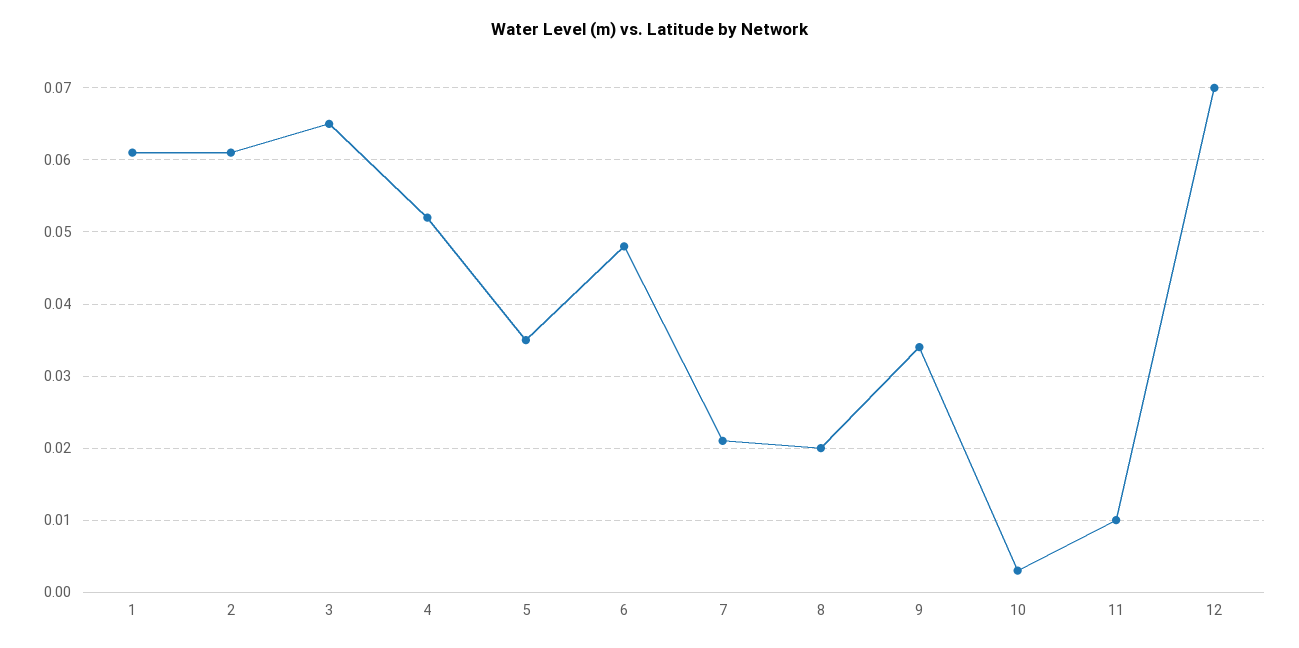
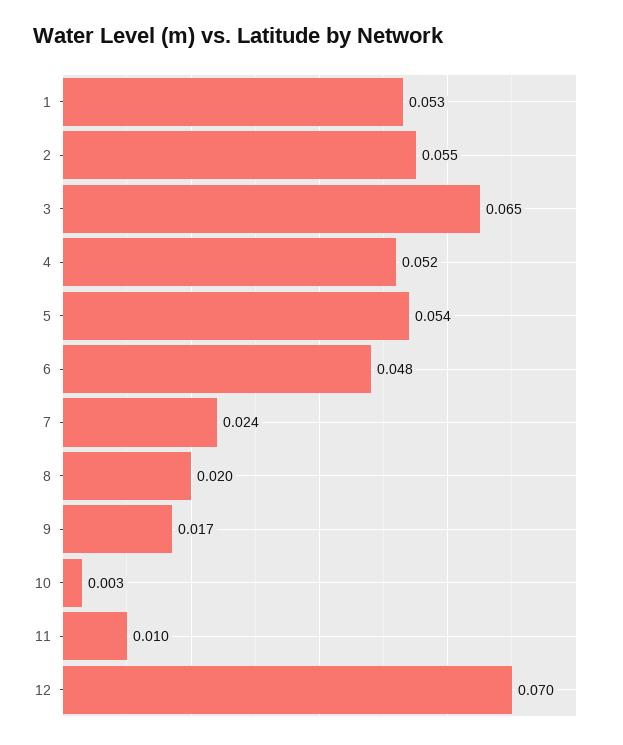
  {
-   "1": 0.061,
+   "1": 0.053,
-   "2": 0.061,
+   "2": 0.055,
    "3": 0.065,
    "4": 0.052,
-   "5": 0.035,
+   "5": 0.054,
    "6": 0.048,
-   "7": 0.021,
+   "7": 0.024,
    "8": 0.02,
-   "9": 0.034,
+   "9": 0.017,
    "10": 0.003,
    "11": 0.01,
    "12": 0.07
  }

